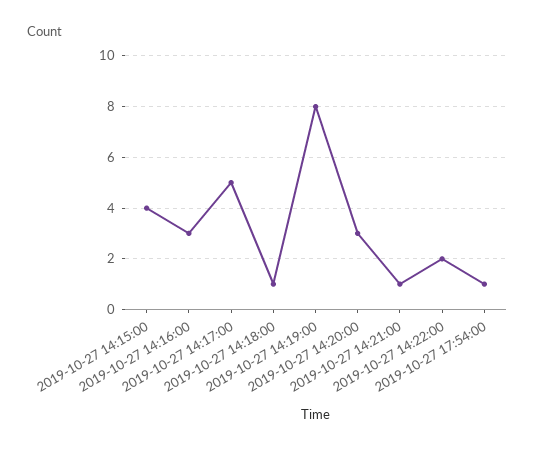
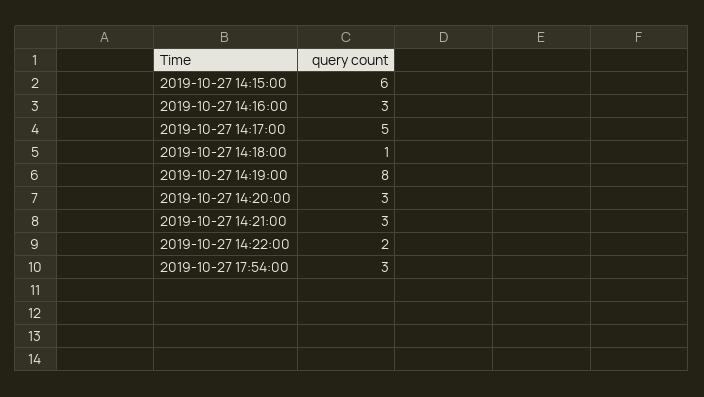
  {
-   "2019-10-27 14:15:00": 4,
+   "2019-10-27 14:15:00": 6,
    "2019-10-27 14:16:00": 3,
    "2019-10-27 14:17:00": 5,
    "2019-10-27 14:18:00": 1,
    "2019-10-27 14:19:00": 8,
    "2019-10-27 14:20:00": 3,
-   "2019-10-27 14:21:00": 1,
+   "2019-10-27 14:21:00": 3,
    "2019-10-27 14:22:00": 2,
-   "2019-10-27 17:54:00": 1
+   "2019-10-27 17:54:00": 3
  }

